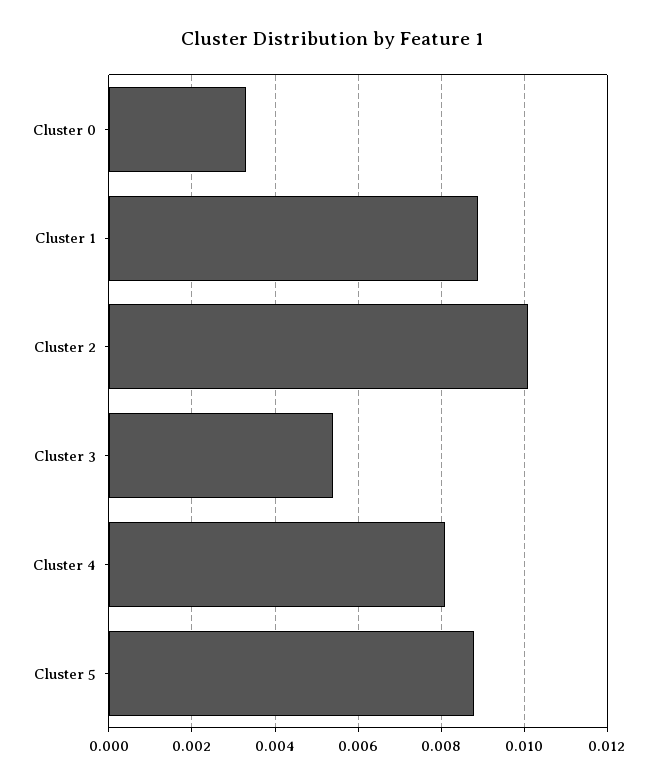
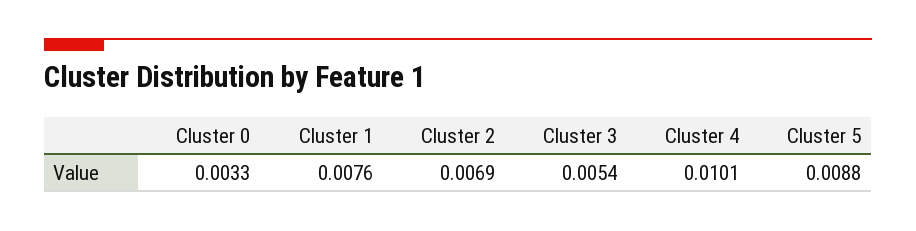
  {
    "Cluster 0": 0.0033,
-   "Cluster 1": 0.009,
+   "Cluster 1": 0.0076,
-   "Cluster 2": 0.01,
+   "Cluster 2": 0.0069,
    "Cluster 3": 0.0054,
-   "Cluster 4": 0.008,
+   "Cluster 4": 0.0101,
    "Cluster 5": 0.0088
  }

